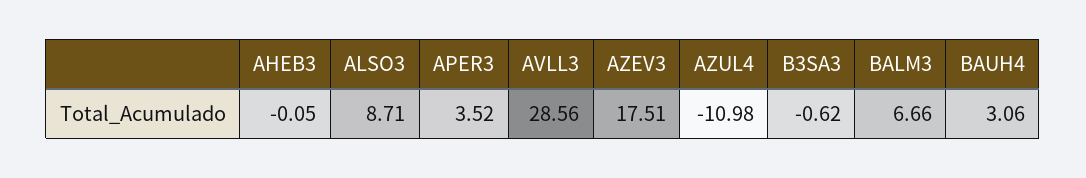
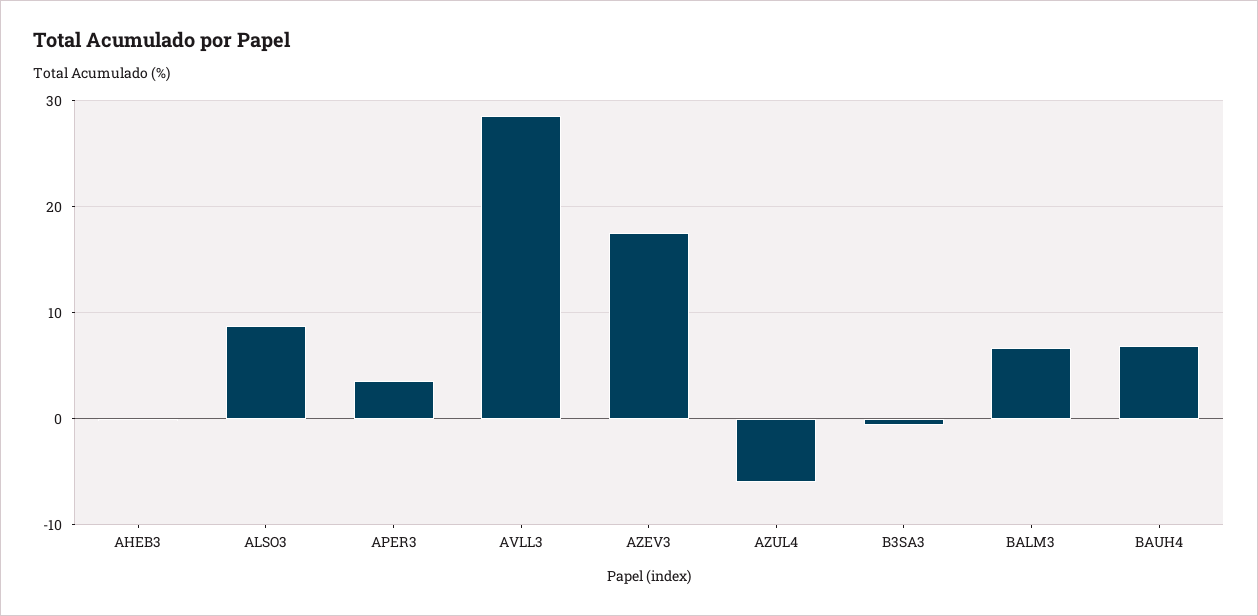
  {
    "AHEB3": -0.05,
    "ALSO3": 8.71,
    "APER3": 3.52,
    "AVLL3": 28.56,
    "AZEV3": 17.51,
-   "AZUL4": -10.98,
+   "AZUL4": -6,
    "B3SA3": -0.62,
    "BALM3": 6.66,
-   "BAUH4": 3.06
+   "BAUH4": 7
  }

